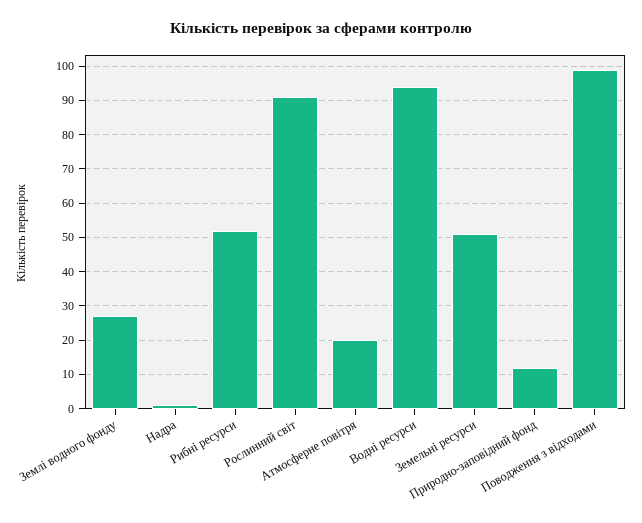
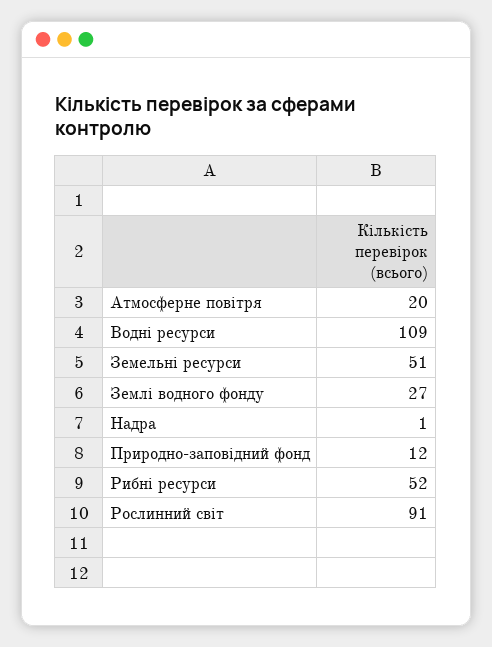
  {
    "Землі водного фонду": 27,
    "Надра": 1,
    "Рибні ресурси": 52,
    "Рослинний світ": 91,
    "Атмосферне повітря": 20,
-   "Водні ресурси": 95,
+   "Водні ресурси": 109,
    "Земельні ресурси": 51,
-   "Природно-заповідний фонд": 12,
+   "Природно-заповідний фонд": 12
-   "Поводження з відходами": 100
  }

